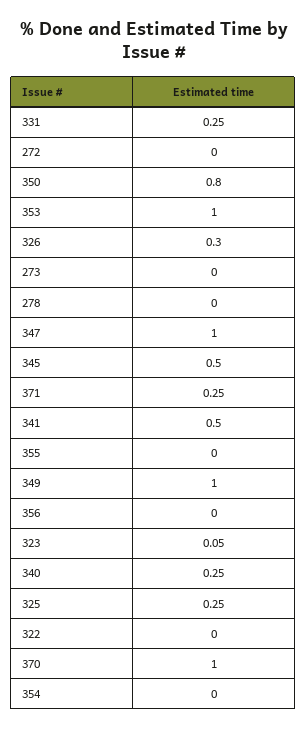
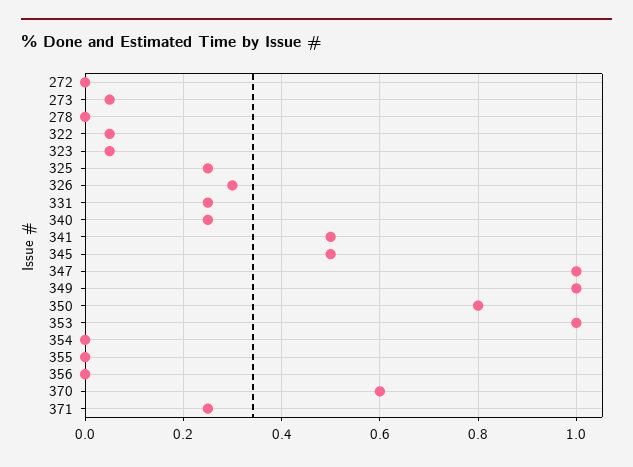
  {
    "331": 0.25,
    "272": 0,
    "350": 0.8,
    "353": 1,
    "326": 0.3,
-   "273": 0,
+   "273": 0.05,
    "278": 0,
    "347": 1,
    "345": 0.5,
    "371": 0.25,
    "341": 0.5,
    "355": 0,
    "349": 1,
    "356": 0,
    "323": 0.05,
    "340": 0.25,
    "325": 0.25,
-   "322": 0,
+   "322": 0.05,
-   "370": 1,
+   "370": 0.6,
    "354": 0
  }

